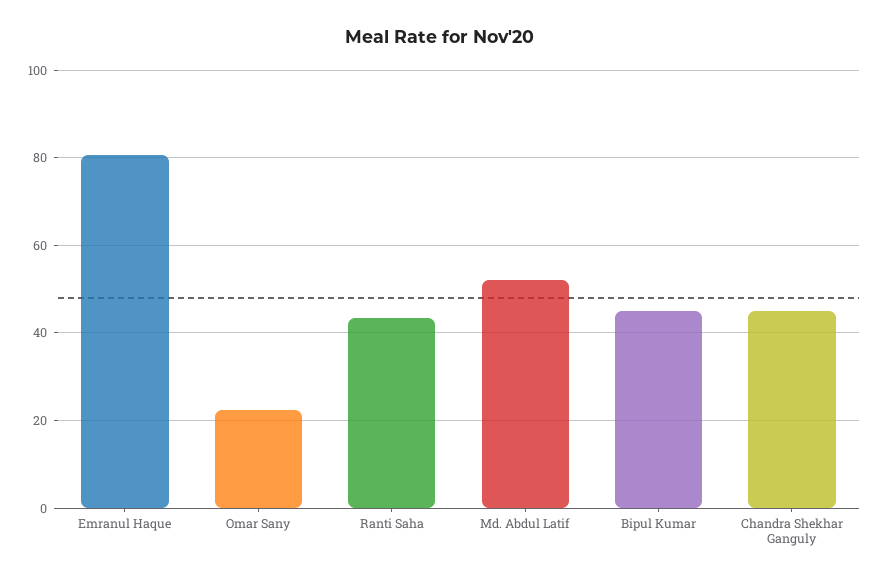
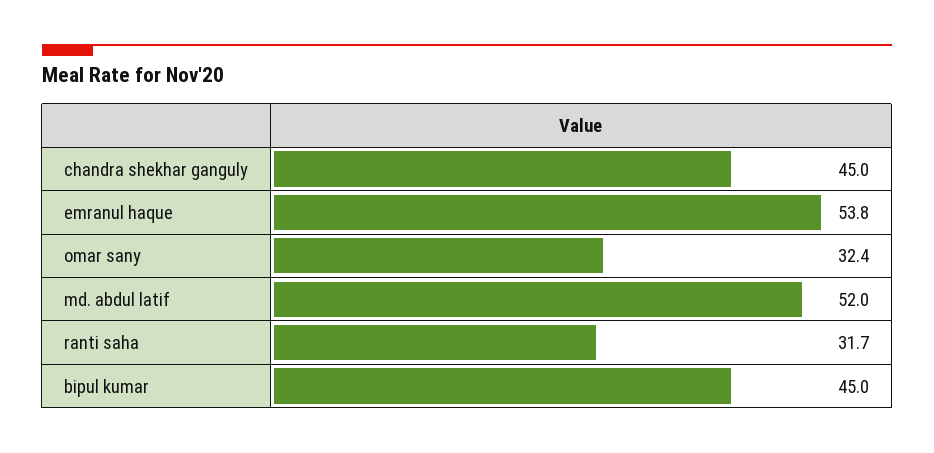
  {
-   "Emranul Haque": 80,
+   "Emranul Haque": 53.8,
-   "Omar Sany": 22,
+   "Omar Sany": 32.4,
-   "Ranti Saha": 44,
+   "Ranti Saha": 31.7,
    "Md. Abdul Latif": 52,
    "Bipul Kumar": 45,
    "Chandra Shekhar Ganguly": 45
  }

